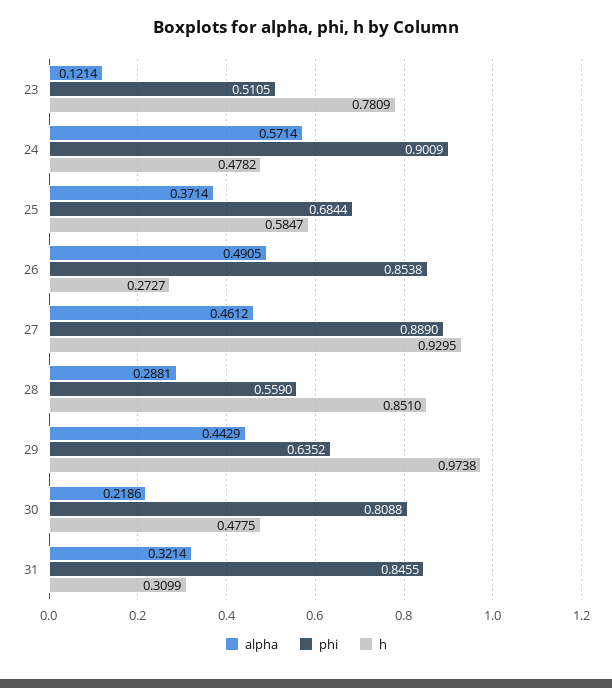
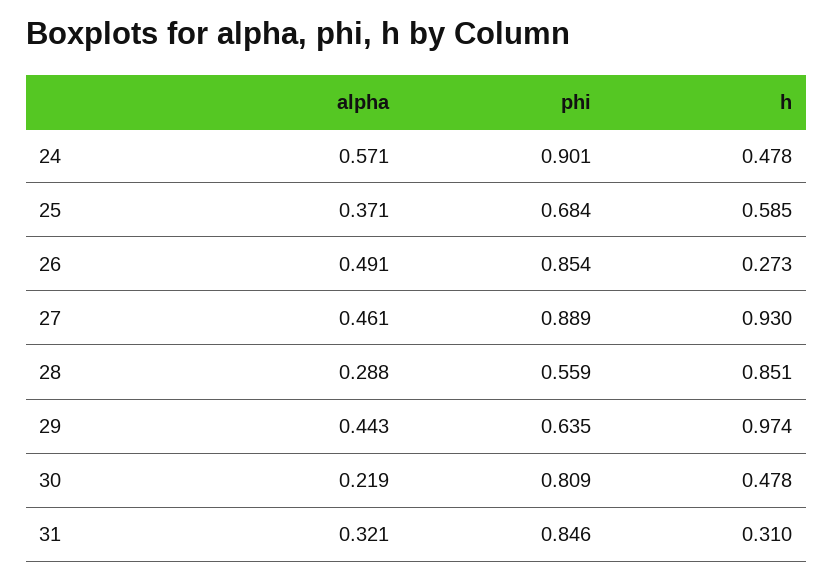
  {
    "alpha": {
-     "23": 0.1214,
      "24": 0.5714,
      "25": 0.3714,
      "26": 0.4905,
      "27": 0.4612,
      "28": 0.2881,
      "29": 0.4429,
      "30": 0.2186,
      "31": 0.3214
    },
    "phi": {
-     "23": 0.5105,
      "24": 0.9009,
      "25": 0.6844,
      "26": 0.8538,
      "27": 0.889,
      "28": 0.559,
      "29": 0.6352,
      "30": 0.8088,
      "31": 0.8455
    },
    "h": {
-     "23": 0.7809,
      "24": 0.4782,
      "25": 0.5847,
      "26": 0.2727,
      "27": 0.9295,
      "28": 0.851,
      "29": 0.9738,
      "30": 0.4775,
      "31": 0.3099
    }
  }

